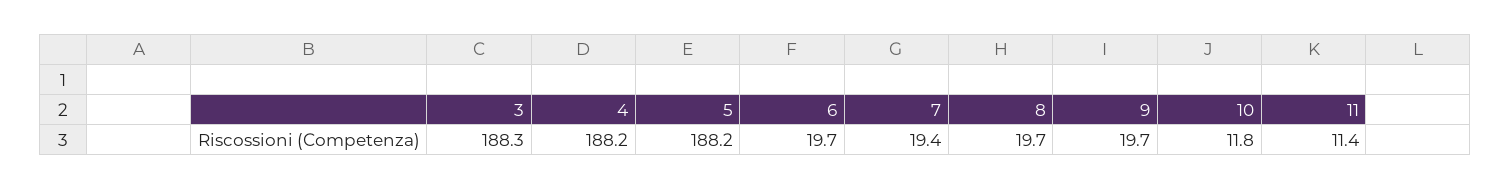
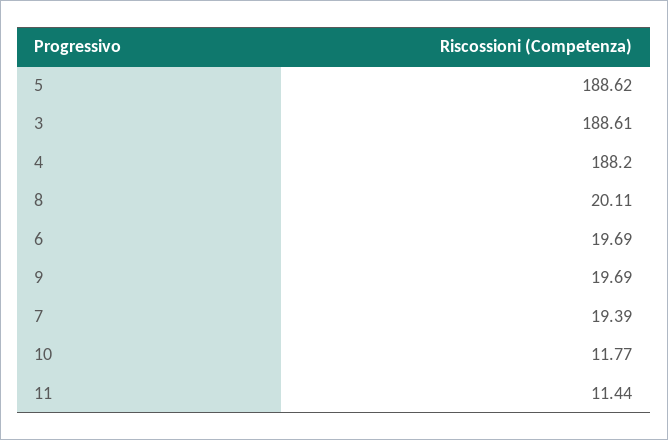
  {
-   "3": 188.3,
+   "3": 188.61,
    "4": 188.2,
-   "5": 188.2,
+   "5": 188.62,
    "6": 19.69,
    "7": 19.39,
-   "8": 19.7,
+   "8": 20.11,
    "9": 19.69,
    "10": 11.77,
    "11": 11.44
  }

